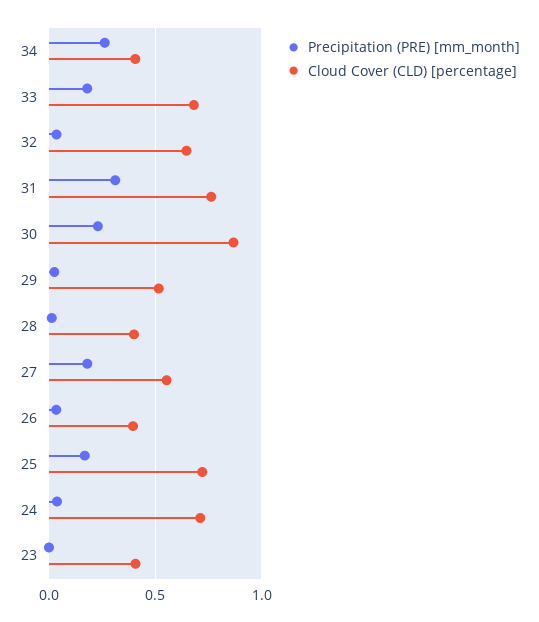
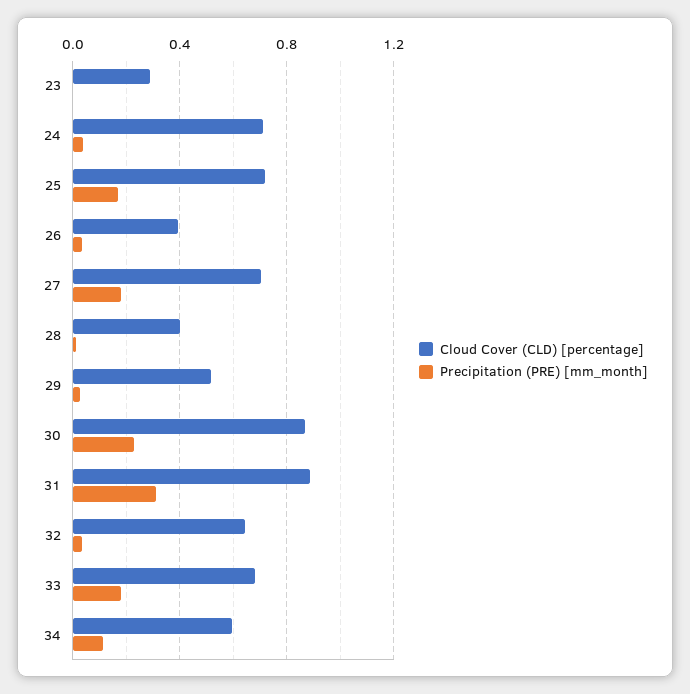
  {
    "Precipitation (PRE) [mm_month]": {
-     "34": 0.25,
+     "34": 0.1,
      "33": 0.2,
      "32": 0.05,
      "31": 0.3,
      "30": 0.25,
      "29": 0.05,
      "28": 0,
      "27": 0.2,
      "26": 0.05,
      "25": 0.15,
      "24": 0.05,
      "23": 0
    },
    "Cloud Cover (CLD) [percentage]": {
-     "34": 0.4,
+     "34": 0.6,
      "33": 0.7,
      "32": 0.65,
-     "31": 0.75,
+     "31": 0.9,
      "30": 0.85,
      "29": 0.5,
      "28": 0.4,
-     "27": 0.55,
+     "27": 0.7,
      "26": 0.4,
      "25": 0.7,
      "24": 0.7,
-     "23": 0.4
+     "23": 0.3
    }
  }

